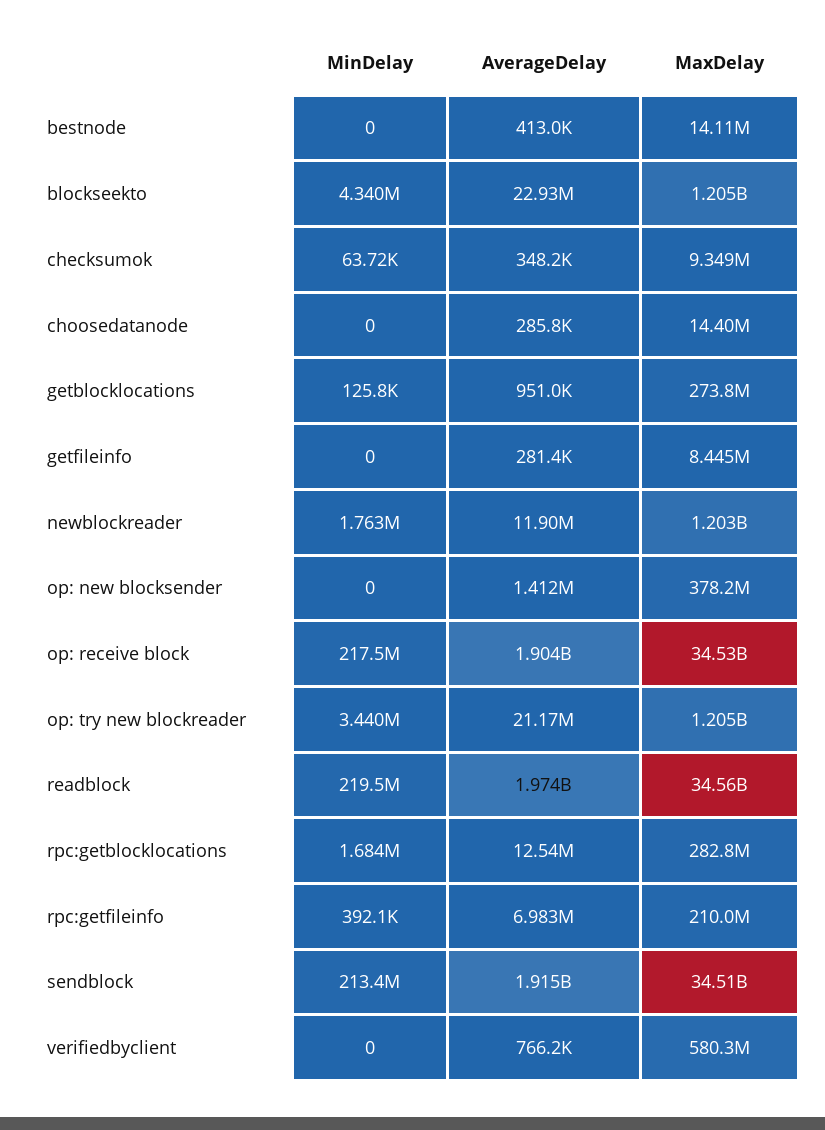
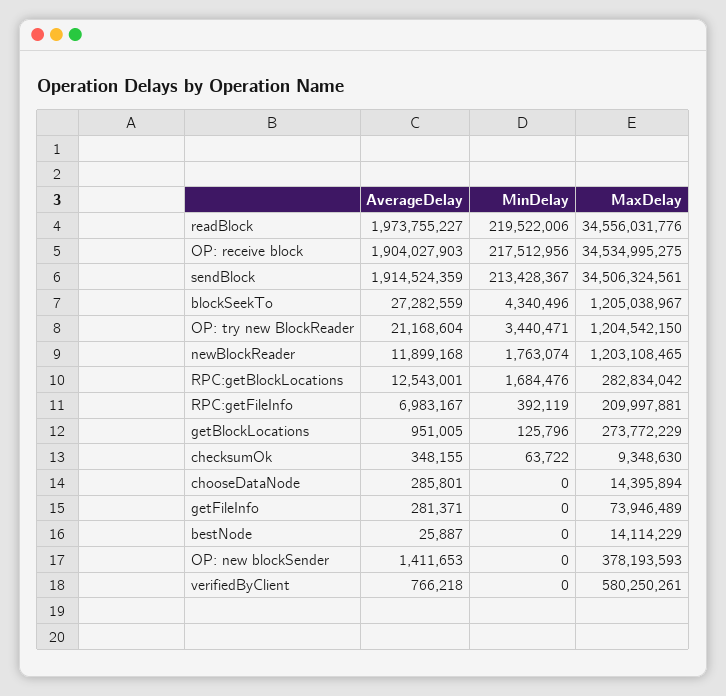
  {
    "MinDelay": {
      "bestnode": 0,
      "blockseekto": 4340496,
      "checksumok": 63722,
      "choosedatanode": 0,
      "getblocklocations": 125796,
      "getfileinfo": 0,
      "newblockreader": 1763074,
      "op: new blocksender": 0,
      "op: receive block": 217512956,
      "op: try new blockreader": 3440471,
      "readblock": 219522006,
      "rpc:getblocklocations": 1684476,
      "rpc:getfileinfo": 392119,
      "sendblock": 213428367,
      "verifiedbyclient": 0
    },
    "AverageDelay": {
-     "bestnode": 413000,
+     "bestnode": 25887,
-     "blockseekto": 22930000,
+     "blockseekto": 27282559,
      "checksumok": 348155,
      "choosedatanode": 285801,
      "getblocklocations": 951005,
      "getfileinfo": 281371,
      "newblockreader": 11899168,
      "op: new blocksender": 1411653,
      "op: receive block": 1904027903,
      "op: try new blockreader": 21168604,
      "readblock": 1973755227,
      "rpc:getblocklocations": 12543001,
      "rpc:getfileinfo": 6983167,
      "sendblock": 1914524359,
      "verifiedbyclient": 766218
    },
    "MaxDelay": {
      "bestnode": 14114229,
      "blockseekto": 1205038967,
      "checksumok": 9348630,
      "choosedatanode": 14395894,
      "getblocklocations": 273772229,
-     "getfileinfo": 8445000,
+     "getfileinfo": 73946489,
      "newblockreader": 1203108465,
      "op: new blocksender": 378193593,
      "op: receive block": 34534995275,
      "op: try new blockreader": 1204542150,
      "readblock": 34556031776,
      "rpc:getblocklocations": 282834042,
      "rpc:getfileinfo": 209997881,
      "sendblock": 34506324561,
      "verifiedbyclient": 580250261
    }
  }

